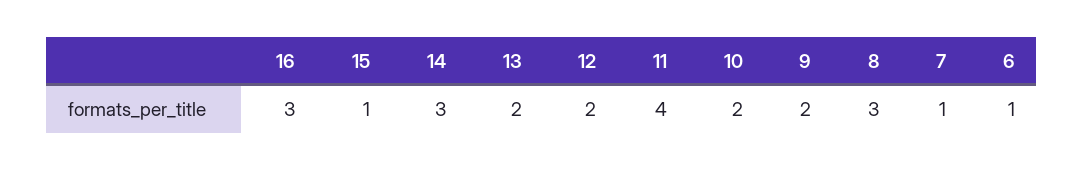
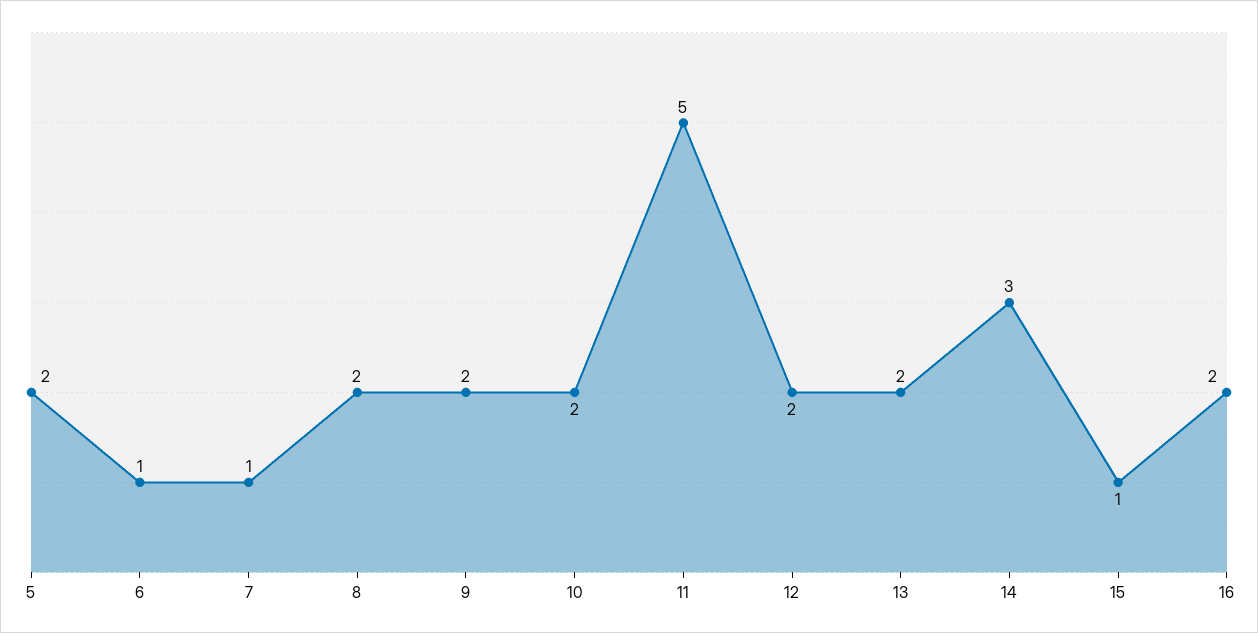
  {
-   "16": 3,
+   "16": 2,
    "15": 1,
    "14": 3,
    "13": 2,
    "12": 2,
-   "11": 4,
+   "11": 5,
    "10": 2,
    "9": 2,
-   "8": 3,
+   "8": 2,
    "7": 1,
-   "6": 1
+   "6": 1,
+   "5": 2
  }

